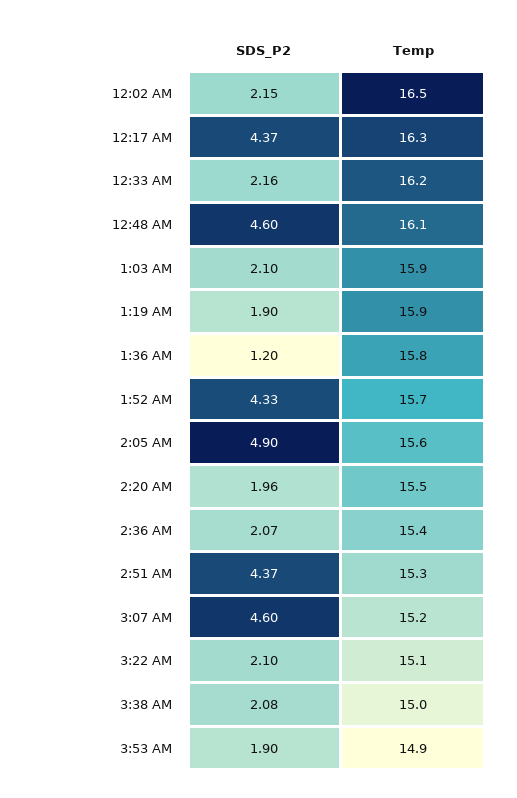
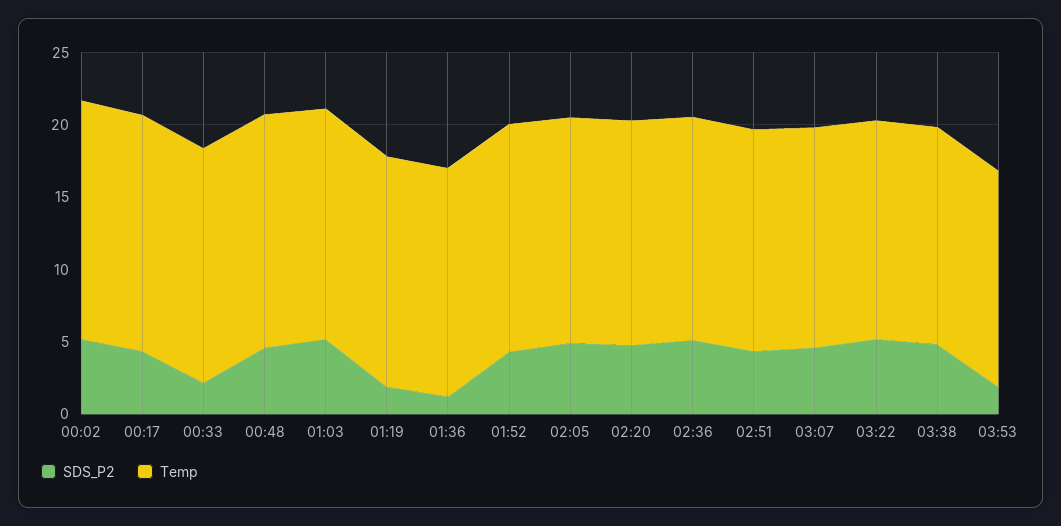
  {
    "SDS_P2": {
-     "12:02 AM": 2.15,
+     "12:02 AM": 5,
      "12:17 AM": 4.37,
      "12:33 AM": 2.16,
      "12:48 AM": 4.6,
-     "1:03 AM": 2.1,
+     "1:03 AM": 5,
      "1:19 AM": 1.9,
      "1:36 AM": 1.2,
      "1:52 AM": 4.33,
      "2:05 AM": 4.9,
-     "2:20 AM": 1.96,
+     "2:20 AM": 5,
-     "2:36 AM": 2.07,
+     "2:36 AM": 5,
      "2:51 AM": 4.37,
      "3:07 AM": 4.6,
-     "3:22 AM": 2.1,
+     "3:22 AM": 5,
-     "3:38 AM": 2.08,
+     "3:38 AM": 5,
      "3:53 AM": 1.9
    },
    "Temp": {
      "12:02 AM": 16.5,
      "12:17 AM": 16.3,
      "12:33 AM": 16.2,
      "12:48 AM": 16.1,
      "1:03 AM": 15.9,
      "1:19 AM": 15.9,
      "1:36 AM": 15.8,
      "1:52 AM": 15.7,
      "2:05 AM": 15.6,
      "2:20 AM": 15.5,
      "2:36 AM": 15.4,
      "2:51 AM": 15.3,
      "3:07 AM": 15.2,
      "3:22 AM": 15.1,
      "3:38 AM": 15,
      "3:53 AM": 14.9
    }
  }

